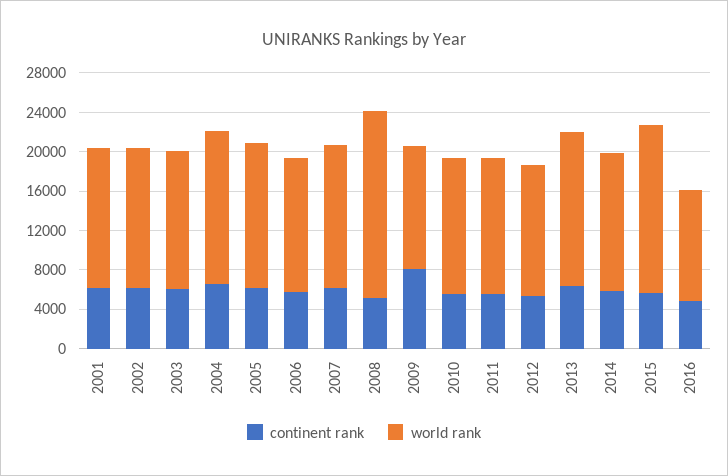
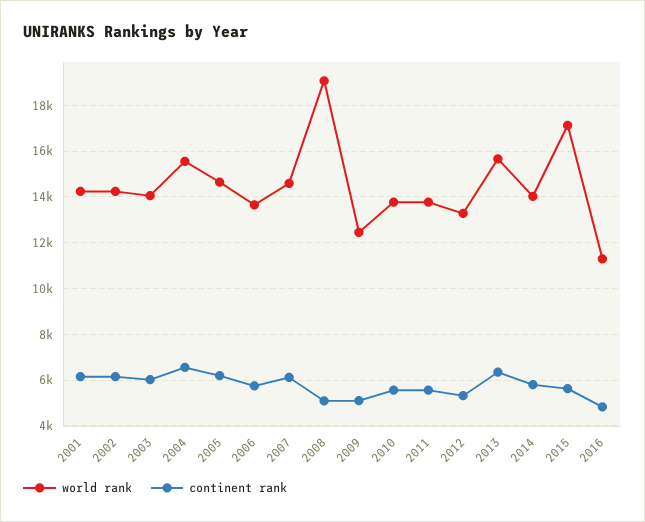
  {
    "continent rank": {
      "2001": 6000,
      "2002": 6000,
      "2003": 6000,
      "2004": 6500,
      "2005": 6000,
      "2006": 5500,
      "2007": 6000,
      "2008": 5000,
-     "2009": 8000,
+     "2009": 5000,
      "2010": 5500,
      "2011": 5500,
      "2012": 5500,
      "2013": 6500,
      "2014": 6000,
      "2015": 5500,
      "2016": 5000
    },
    "world rank": {
      "2001": 14000,
      "2002": 14000,
      "2003": 14000,
      "2004": 15500,
      "2005": 14500,
      "2006": 13500,
      "2007": 14500,
      "2008": 19000,
      "2009": 12500,
      "2010": 14000,
      "2011": 14000,
      "2012": 13500,
      "2013": 15500,
      "2014": 14000,
      "2015": 17000,
      "2016": 11500
    }
  }

